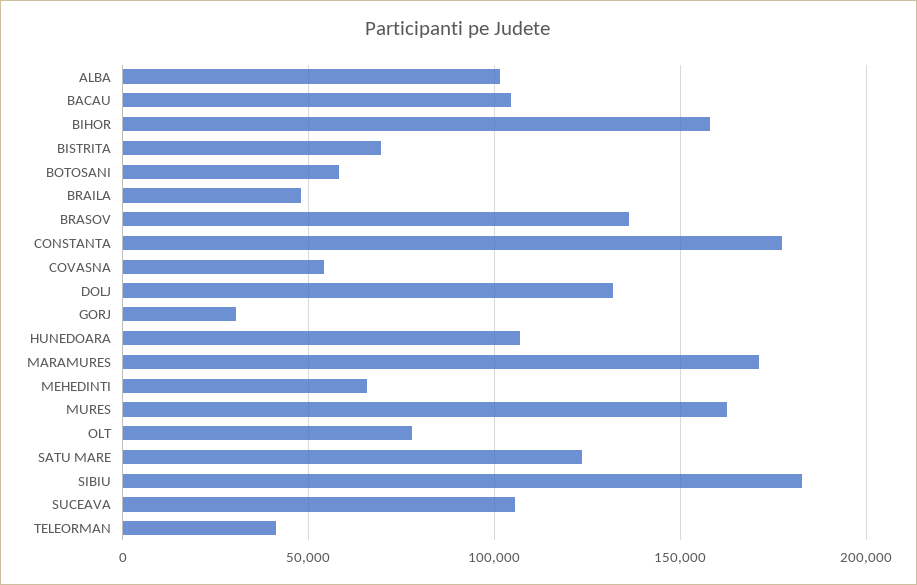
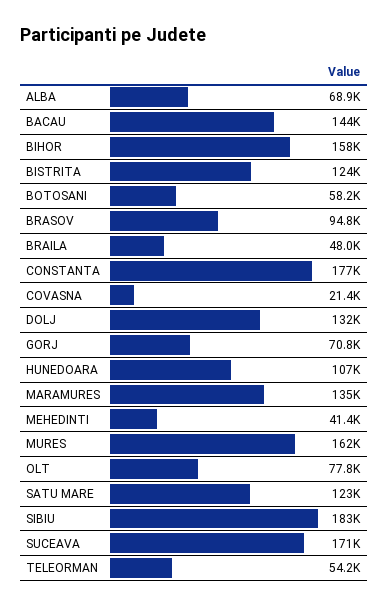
  {
-   "ALBA": 100000,
+   "ALBA": 68900,
-   "BACAU": 105000,
+   "BACAU": 144000,
    "BIHOR": 158000,
-   "BISTRITA": 70000,
+   "BISTRITA": 124000,
    "BOTOSANI": 58200,
    "BRAILA": 48000,
-   "BRASOV": 135000,
+   "BRASOV": 94800,
    "CONSTANTA": 177000,
-   "COVASNA": 55000,
+   "COVASNA": 21400,
    "DOLJ": 132000,
-   "GORJ": 30000,
+   "GORJ": 70800,
    "HUNEDOARA": 107000,
-   "MARAMURES": 170000,
+   "MARAMURES": 135000,
-   "MEHEDINTI": 65000,
+   "MEHEDINTI": 41400,
    "MURES": 162000,
    "OLT": 77800,
    "SATU MARE": 123000,
    "SIBIU": 183000,
-   "SUCEAVA": 105000,
+   "SUCEAVA": 171000,
-   "TELEORMAN": 40000
+   "TELEORMAN": 54200
  }

